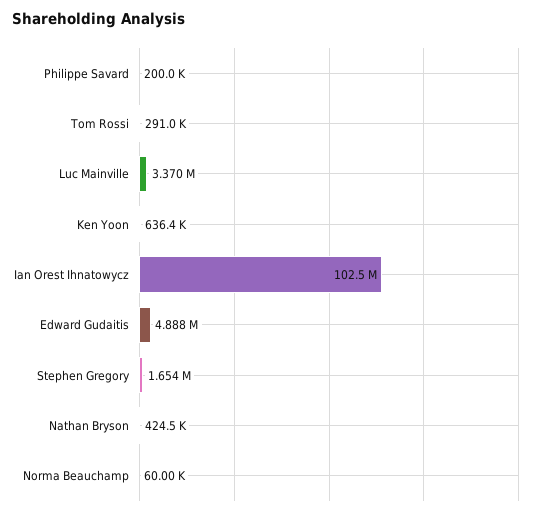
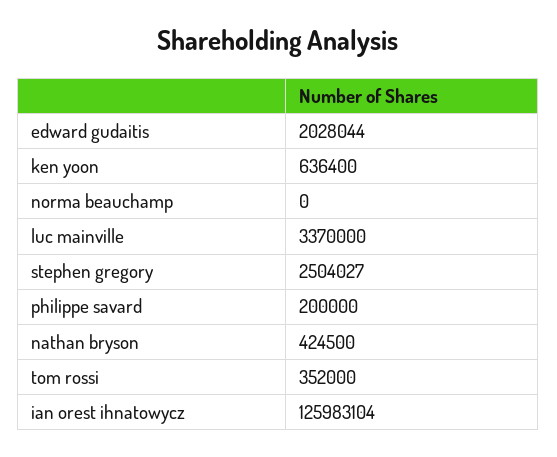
  {
    "Philippe Savard": 200000,
-   "Tom Rossi": 291000,
+   "Tom Rossi": 352000,
    "Luc Mainville": 3370000,
    "Ken Yoon": 636400,
-   "Ian Orest Ihnatowycz": 102500000,
+   "Ian Orest Ihnatowycz": 125983104,
-   "Edward Gudaitis": 4888000,
+   "Edward Gudaitis": 2028044,
-   "Stephen Gregory": 1654000,
+   "Stephen Gregory": 2504027,
    "Nathan Bryson": 424500,
-   "Norma Beauchamp": 60000
+   "Norma Beauchamp": 0
  }

